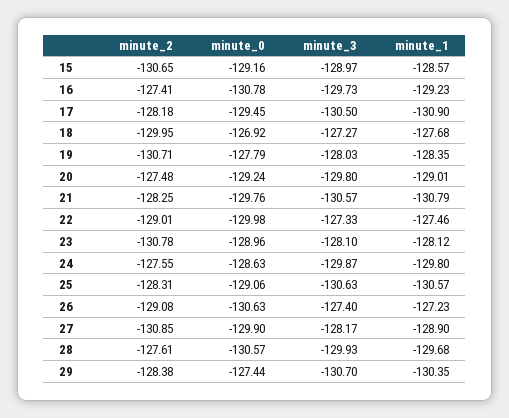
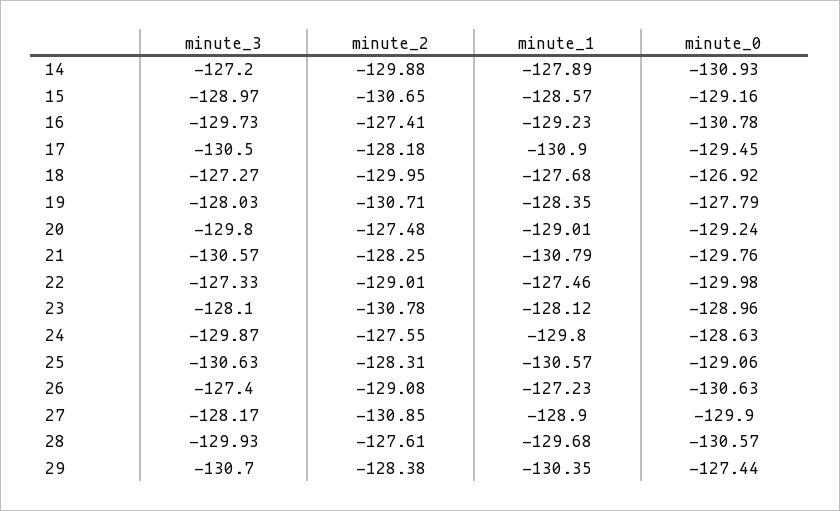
  {
    "minute_2": {
      "15": -130.65,
      "16": -127.41,
      "17": -128.18,
      "18": -129.95,
      "19": -130.71,
      "20": -127.48,
      "21": -128.25,
      "22": -129.01,
      "23": -130.78,
      "24": -127.55,
      "25": -128.31,
      "26": -129.08,
      "27": -130.85,
      "28": -127.61,
-     "29": -128.38
+     "29": -128.38,
+     "14": -129.88
    },
    "minute_0": {
      "15": -129.16,
      "16": -130.78,
      "17": -129.45,
      "18": -126.92,
      "19": -127.79,
      "20": -129.24,
      "21": -129.76,
      "22": -129.98,
      "23": -128.96,
      "24": -128.63,
      "25": -129.06,
      "26": -130.63,
      "27": -129.9,
      "28": -130.57,
-     "29": -127.44
+     "29": -127.44,
+     "14": -130.93
    },
    "minute_3": {
      "15": -128.97,
      "16": -129.73,
      "17": -130.5,
      "18": -127.27,
      "19": -128.03,
      "20": -129.8,
      "21": -130.57,
      "22": -127.33,
      "23": -128.1,
      "24": -129.87,
      "25": -130.63,
      "26": -127.4,
      "27": -128.17,
      "28": -129.93,
-     "29": -130.7
+     "29": -130.7,
+     "14": -127.2
    },
    "minute_1": {
      "15": -128.57,
      "16": -129.23,
      "17": -130.9,
      "18": -127.68,
      "19": -128.35,
      "20": -129.01,
      "21": -130.79,
      "22": -127.46,
      "23": -128.12,
      "24": -129.8,
      "25": -130.57,
      "26": -127.23,
      "27": -128.9,
      "28": -129.68,
-     "29": -130.35
+     "29": -130.35,
+     "14": -127.89
    }
  }

